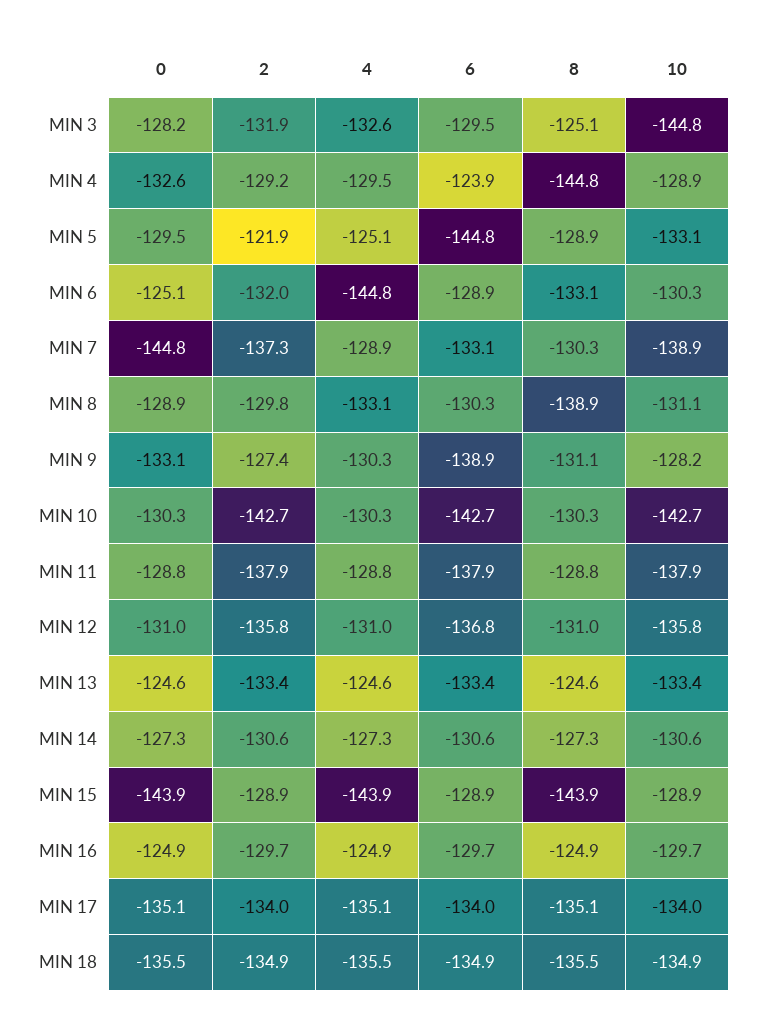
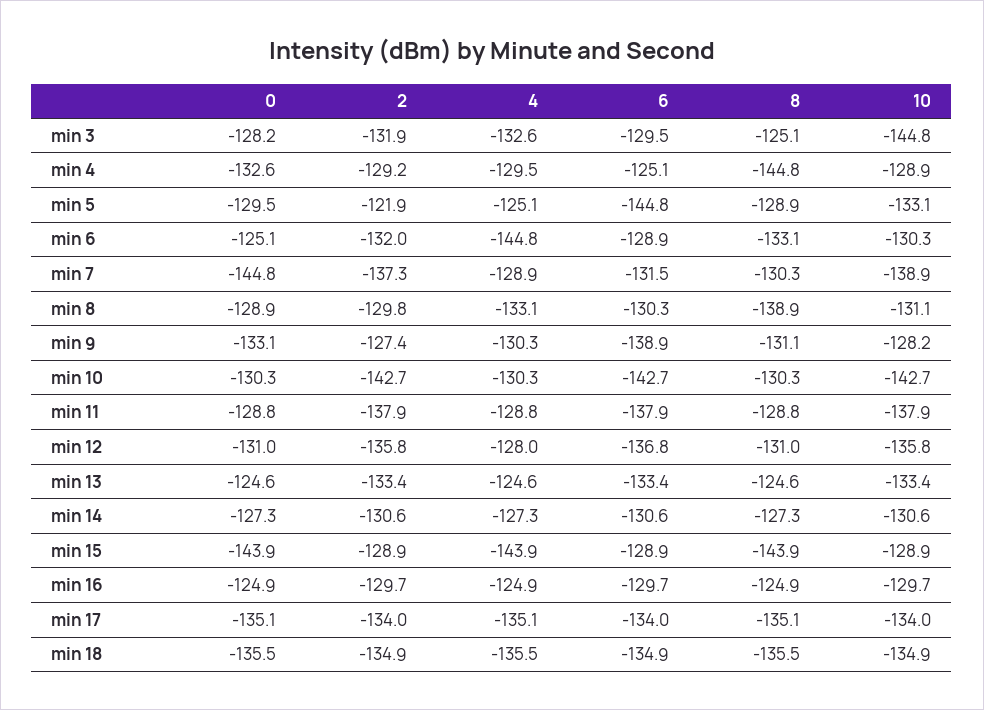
  {
    "0": {
      "MIN 3": -128.2,
      "MIN 4": -132.6,
      "MIN 5": -129.5,
      "MIN 6": -125.1,
      "MIN 7": -144.8,
      "MIN 8": -128.9,
      "MIN 9": -133.1,
      "MIN 10": -130.3,
      "MIN 11": -128.8,
      "MIN 12": -131,
      "MIN 13": -124.6,
      "MIN 14": -127.3,
      "MIN 15": -143.9,
      "MIN 16": -124.9,
      "MIN 17": -135.1,
      "MIN 18": -135.5
    },
    "2": {
      "MIN 3": -131.9,
      "MIN 4": -129.2,
      "MIN 5": -121.9,
      "MIN 6": -132,
      "MIN 7": -137.3,
      "MIN 8": -129.8,
      "MIN 9": -127.4,
      "MIN 10": -142.7,
      "MIN 11": -137.9,
      "MIN 12": -135.8,
      "MIN 13": -133.4,
      "MIN 14": -130.6,
      "MIN 15": -128.9,
      "MIN 16": -129.7,
      "MIN 17": -134,
      "MIN 18": -134.9
    },
    "4": {
      "MIN 3": -132.6,
      "MIN 4": -129.5,
      "MIN 5": -125.1,
      "MIN 6": -144.8,
      "MIN 7": -128.9,
      "MIN 8": -133.1,
      "MIN 9": -130.3,
      "MIN 10": -130.3,
      "MIN 11": -128.8,
-     "MIN 12": -131,
+     "MIN 12": -128,
      "MIN 13": -124.6,
      "MIN 14": -127.3,
      "MIN 15": -143.9,
      "MIN 16": -124.9,
      "MIN 17": -135.1,
      "MIN 18": -135.5
    },
    "6": {
      "MIN 3": -129.5,
-     "MIN 4": -123.9,
+     "MIN 4": -125.1,
      "MIN 5": -144.8,
      "MIN 6": -128.9,
-     "MIN 7": -133.1,
+     "MIN 7": -131.5,
      "MIN 8": -130.3,
      "MIN 9": -138.9,
      "MIN 10": -142.7,
      "MIN 11": -137.9,
      "MIN 12": -136.8,
      "MIN 13": -133.4,
      "MIN 14": -130.6,
      "MIN 15": -128.9,
      "MIN 16": -129.7,
      "MIN 17": -134,
      "MIN 18": -134.9
    },
    "8": {
      "MIN 3": -125.1,
      "MIN 4": -144.8,
      "MIN 5": -128.9,
      "MIN 6": -133.1,
      "MIN 7": -130.3,
      "MIN 8": -138.9,
      "MIN 9": -131.1,
      "MIN 10": -130.3,
      "MIN 11": -128.8,
      "MIN 12": -131,
      "MIN 13": -124.6,
      "MIN 14": -127.3,
      "MIN 15": -143.9,
      "MIN 16": -124.9,
      "MIN 17": -135.1,
      "MIN 18": -135.5
    },
    "10": {
      "MIN 3": -144.8,
      "MIN 4": -128.9,
      "MIN 5": -133.1,
      "MIN 6": -130.3,
      "MIN 7": -138.9,
      "MIN 8": -131.1,
      "MIN 9": -128.2,
      "MIN 10": -142.7,
      "MIN 11": -137.9,
      "MIN 12": -135.8,
      "MIN 13": -133.4,
      "MIN 14": -130.6,
      "MIN 15": -128.9,
      "MIN 16": -129.7,
      "MIN 17": -134,
      "MIN 18": -134.9
    }
  }

